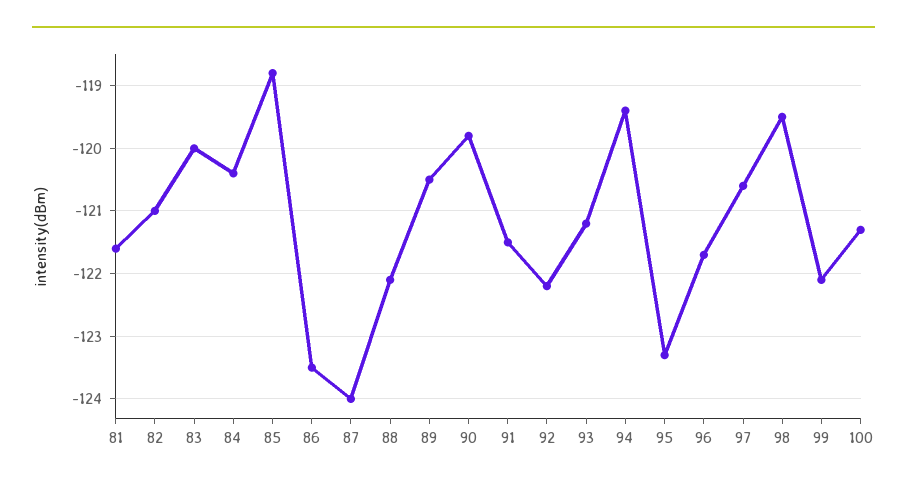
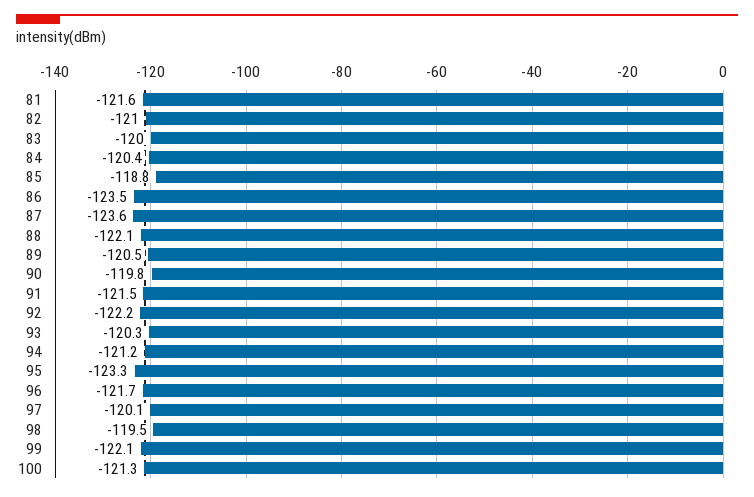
  {
    "81": -121.6,
    "82": -121,
    "83": -120,
    "84": -120.4,
    "85": -118.8,
    "86": -123.5,
-   "87": -124,
+   "87": -123.6,
    "88": -122.1,
    "89": -120.5,
    "90": -119.8,
    "91": -121.5,
    "92": -122.2,
-   "93": -121.2,
+   "93": -120.3,
-   "94": -119.4,
+   "94": -121.2,
    "95": -123.3,
    "96": -121.7,
-   "97": -120.6,
+   "97": -120.1,
    "98": -119.5,
    "99": -122.1,
    "100": -121.3
  }

